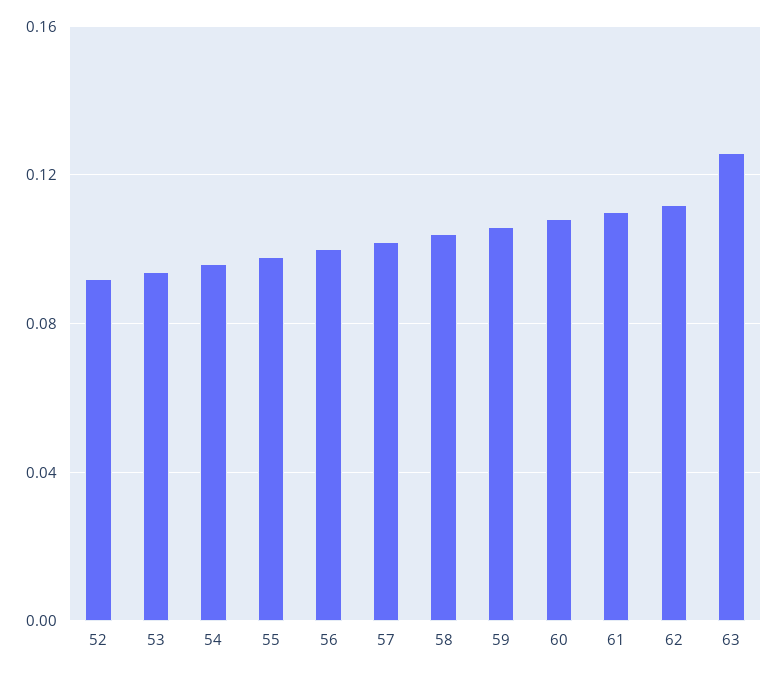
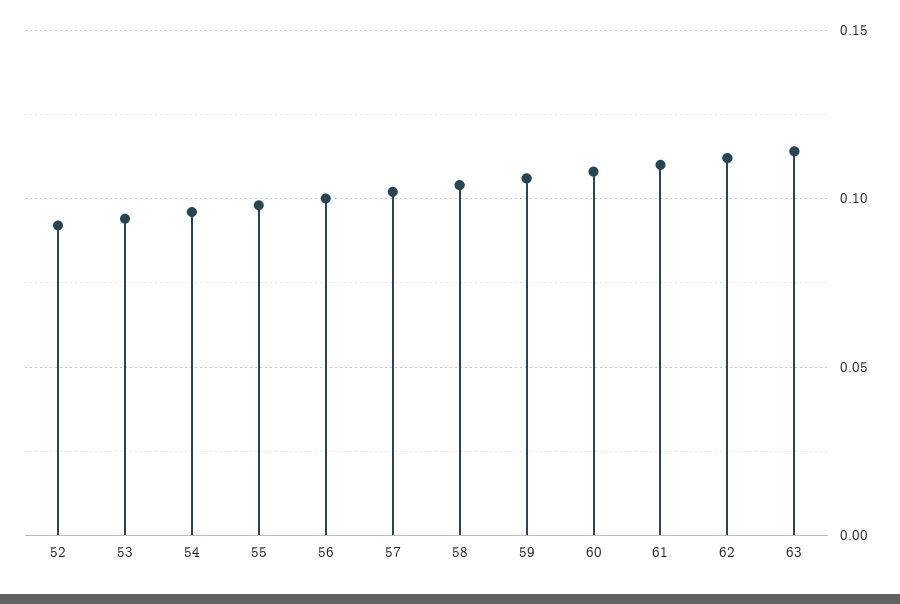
  {
    "52": 0.09,
    "53": 0.095,
    "54": 0.095,
    "55": 0.1,
    "56": 0.1,
    "57": 0.1,
    "58": 0.105,
    "59": 0.105,
    "60": 0.11,
    "61": 0.11,
    "62": 0.11,
-   "63": 0.125
+   "63": 0.115
  }

